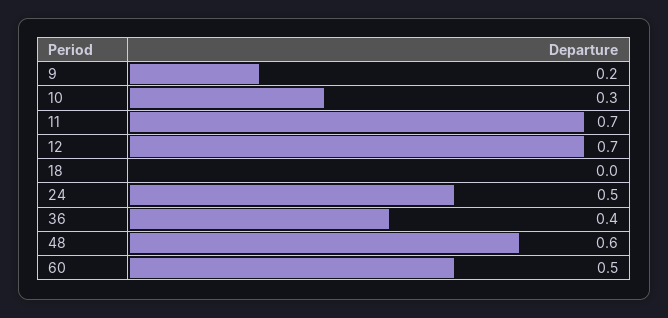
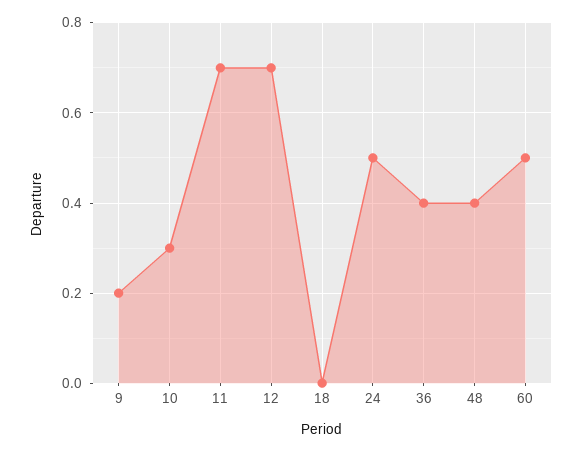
  {
    "9": 0.2,
    "10": 0.3,
    "11": 0.7,
    "12": 0.7,
    "18": 0,
    "24": 0.5,
    "36": 0.4,
-   "48": 0.6,
+   "48": 0.4,
    "60": 0.5
  }

